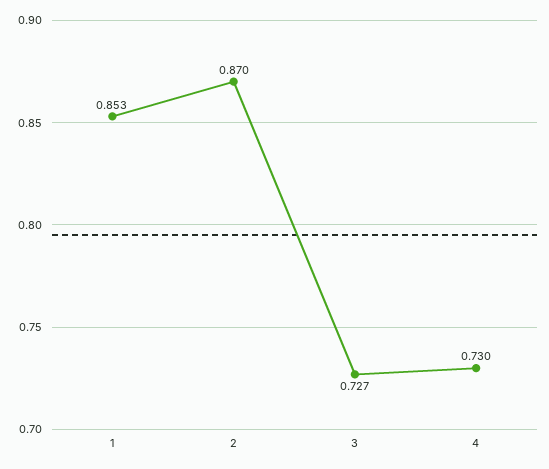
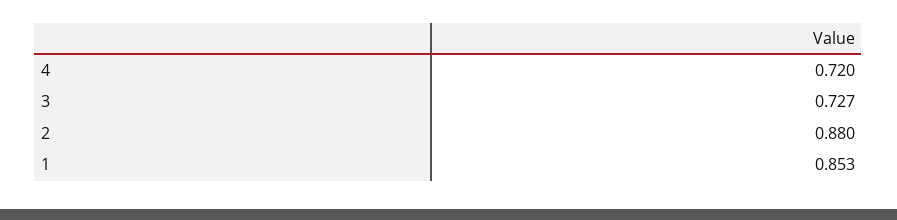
  {
    "1": 0.853,
-   "2": 0.87,
+   "2": 0.88,
    "3": 0.727,
-   "4": 0.73
+   "4": 0.72
  }

